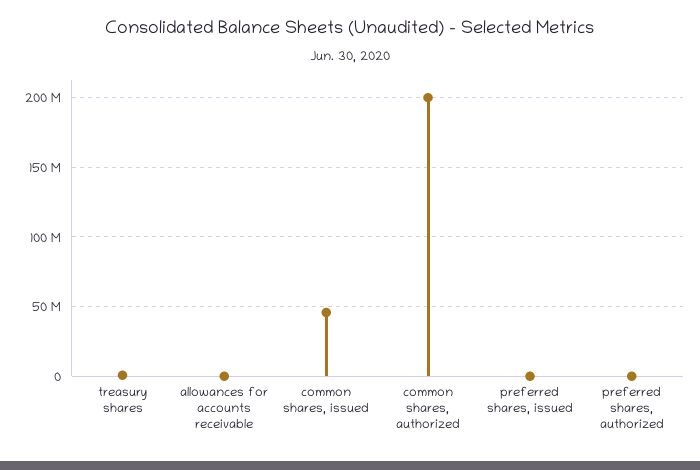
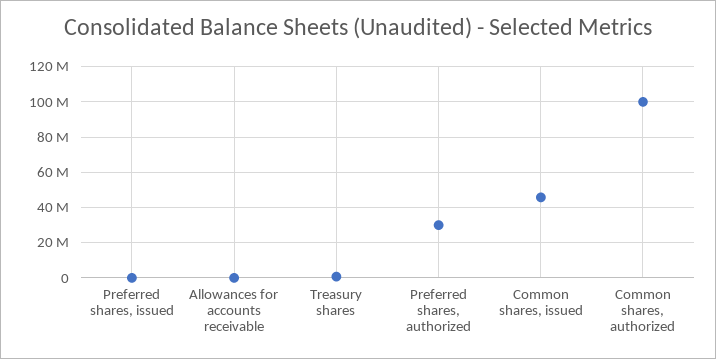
  {
    "treasury shares": 0,
    "allowances for accounts receivable": 0,
    "common shares, issued": 45000000,
-   "common shares, authorized": 200000000,
+   "common shares, authorized": 100000000,
    "preferred shares, issued": 0,
-   "preferred shares, authorized": 0
+   "preferred shares, authorized": 30000000
  }

